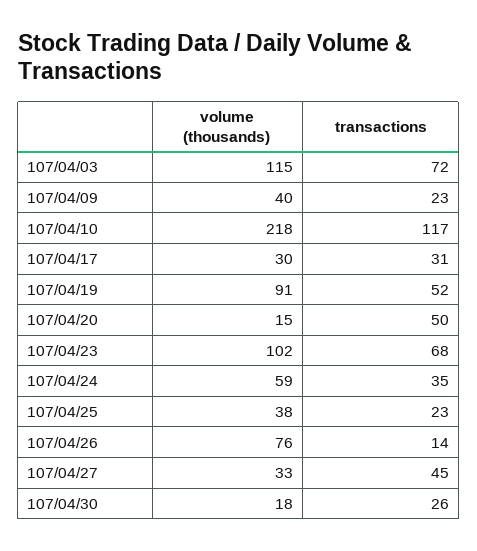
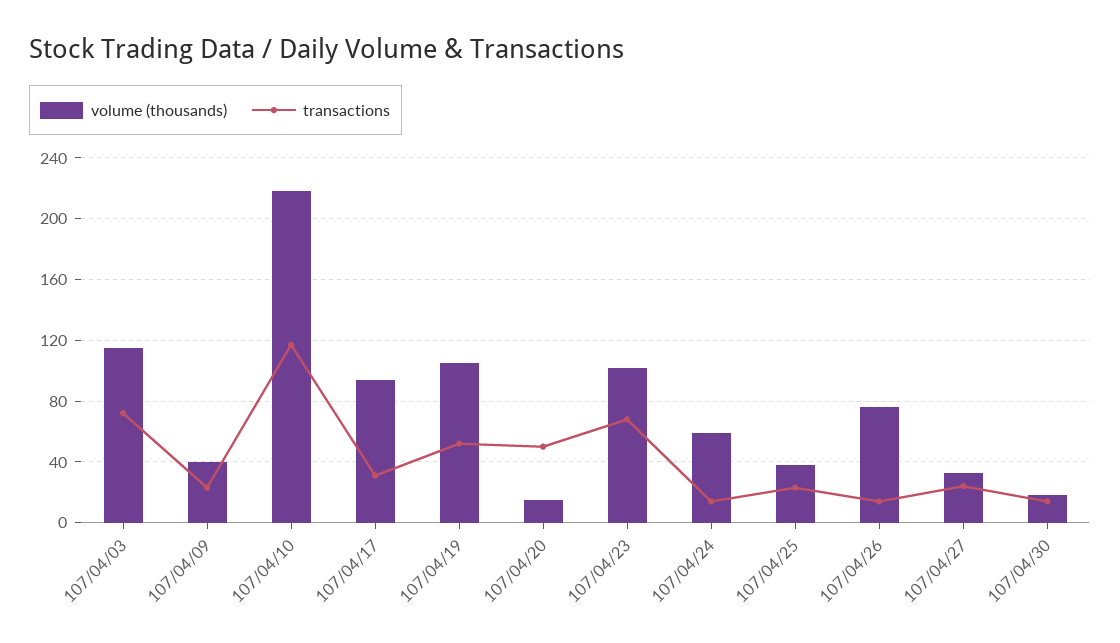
  {
    "volume (thousands)": {
      "107/04/03": 115,
      "107/04/09": 40,
      "107/04/10": 218,
-     "107/04/17": 30,
+     "107/04/17": 95,
-     "107/04/19": 91,
+     "107/04/19": 105,
      "107/04/20": 15,
      "107/04/23": 102,
      "107/04/24": 59,
      "107/04/25": 38,
      "107/04/26": 76,
      "107/04/27": 33,
      "107/04/30": 18
    },
    "transactions": {
      "107/04/03": 72,
      "107/04/09": 23,
      "107/04/10": 117,
      "107/04/17": 31,
      "107/04/19": 52,
      "107/04/20": 50,
      "107/04/23": 68,
-     "107/04/24": 35,
+     "107/04/24": 15,
      "107/04/25": 23,
      "107/04/26": 14,
-     "107/04/27": 45,
+     "107/04/27": 25,
-     "107/04/30": 26
+     "107/04/30": 15
    }
  }

